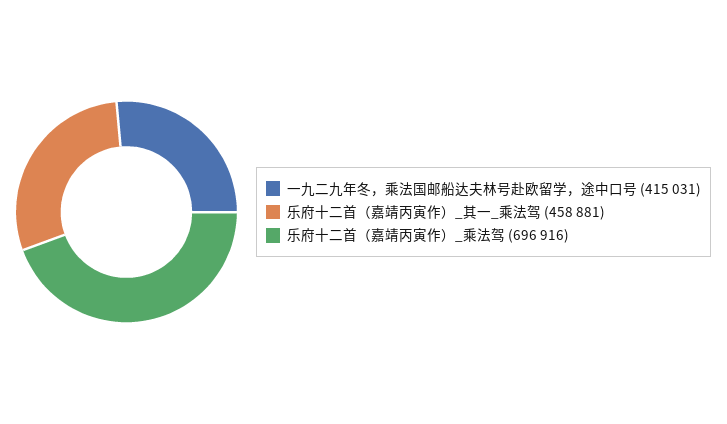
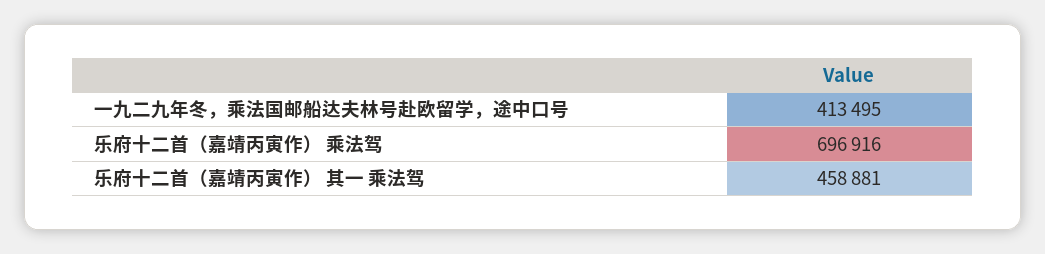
  {
-   "一九二九年冬，乘法国邮船达夫林号赴欧留学，途中口号": 415031,
+   "一九二九年冬，乘法国邮船达夫林号赴欧留学，途中口号": 413495,
    "乐府十二首（嘉靖丙寅作）_其一_乘法驾": 458881,
    "乐府十二首（嘉靖丙寅作）_乘法驾": 696916
  }

